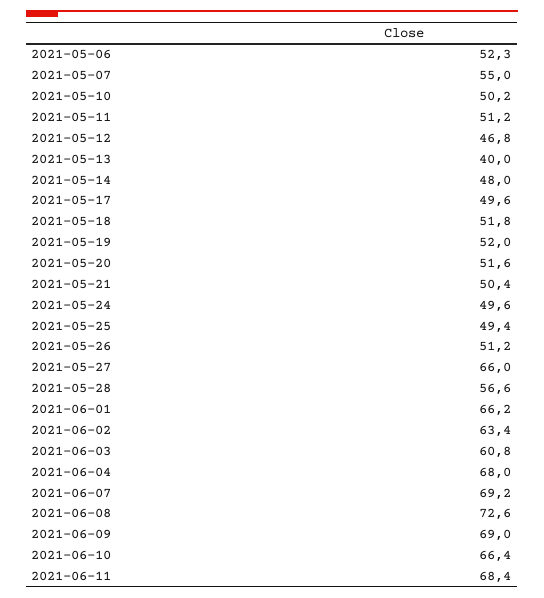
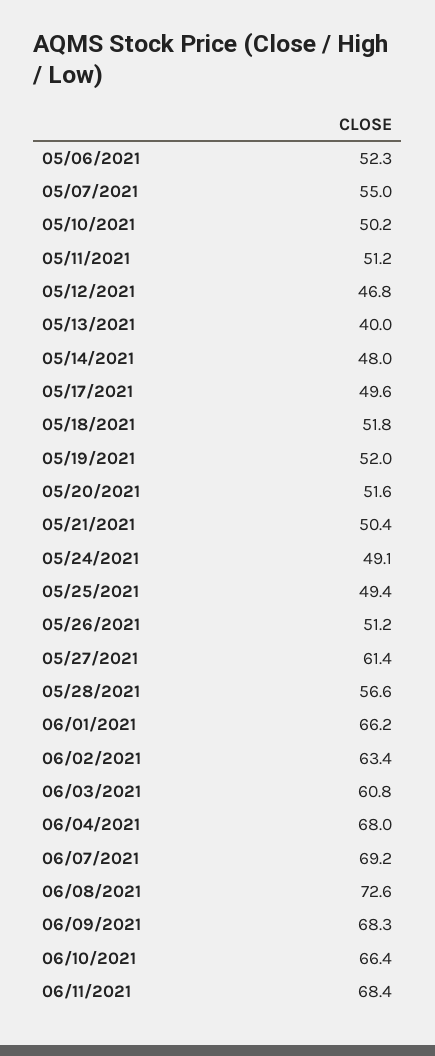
  {
    "2021-05-06": 52.3,
    "2021-05-07": 55,
    "2021-05-10": 50.2,
    "2021-05-11": 51.2,
    "2021-05-12": 46.8,
    "2021-05-13": 40,
    "2021-05-14": 48,
    "2021-05-17": 49.6,
    "2021-05-18": 51.8,
    "2021-05-19": 52,
    "2021-05-20": 51.6,
    "2021-05-21": 50.4,
-   "2021-05-24": 49.6,
+   "2021-05-24": 49.1,
    "2021-05-25": 49.4,
    "2021-05-26": 51.2,
-   "2021-05-27": 66,
+   "2021-05-27": 61.4,
    "2021-05-28": 56.6,
    "2021-06-01": 66.2,
    "2021-06-02": 63.4,
    "2021-06-03": 60.8,
    "2021-06-04": 68,
    "2021-06-07": 69.2,
    "2021-06-08": 72.6,
-   "2021-06-09": 69,
+   "2021-06-09": 68.3,
    "2021-06-10": 66.4,
    "2021-06-11": 68.4
  }

